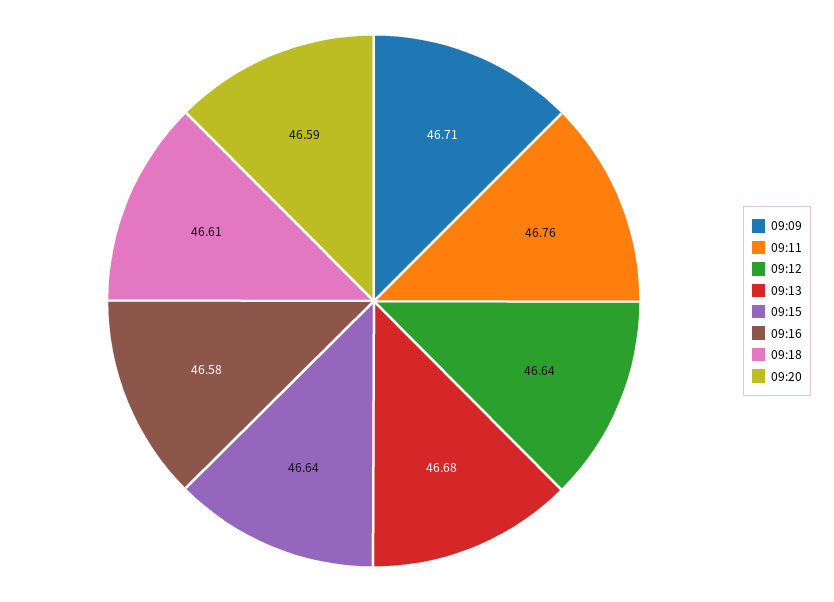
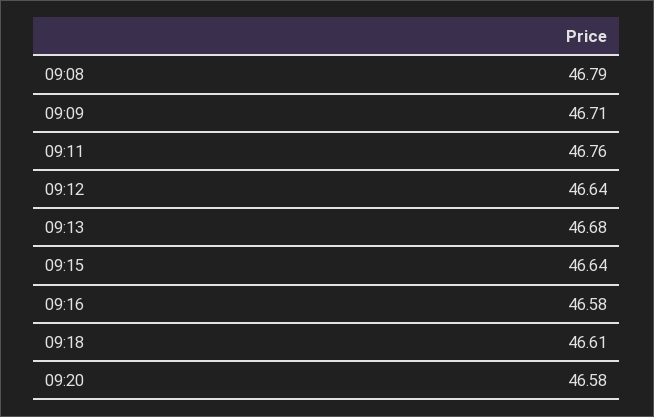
  {
    "09:09": 46.71,
    "09:11": 46.76,
    "09:12": 46.64,
    "09:13": 46.68,
    "09:15": 46.64,
    "09:16": 46.58,
    "09:18": 46.61,
-   "09:20": 46.59
+   "09:20": 46.58,
+   "09:08": 46.79
  }

